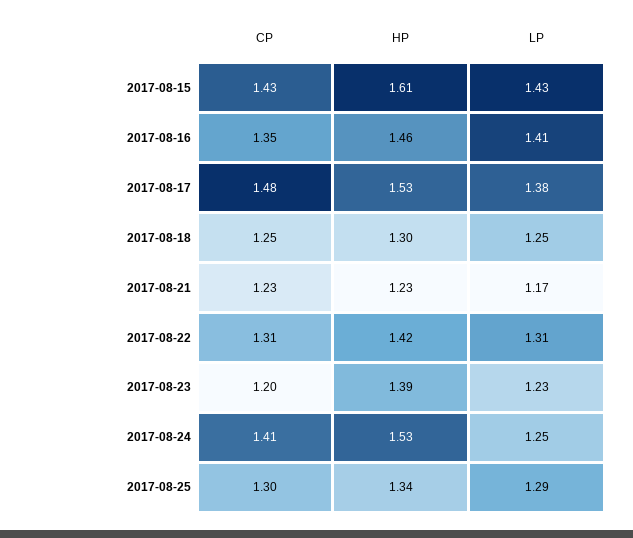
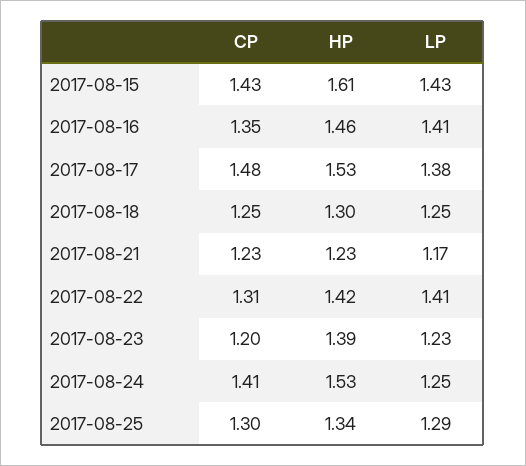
  {
    "CP": {
      "2017-08-15": 1.43,
      "2017-08-16": 1.35,
      "2017-08-17": 1.48,
      "2017-08-18": 1.25,
      "2017-08-21": 1.23,
      "2017-08-22": 1.31,
      "2017-08-23": 1.2,
      "2017-08-24": 1.41,
      "2017-08-25": 1.3
    },
    "HP": {
      "2017-08-15": 1.61,
      "2017-08-16": 1.46,
      "2017-08-17": 1.53,
      "2017-08-18": 1.3,
      "2017-08-21": 1.23,
      "2017-08-22": 1.42,
      "2017-08-23": 1.39,
      "2017-08-24": 1.53,
      "2017-08-25": 1.34
    },
    "LP": {
      "2017-08-15": 1.43,
      "2017-08-16": 1.41,
      "2017-08-17": 1.38,
      "2017-08-18": 1.25,
      "2017-08-21": 1.17,
-     "2017-08-22": 1.31,
+     "2017-08-22": 1.41,
      "2017-08-23": 1.23,
      "2017-08-24": 1.25,
      "2017-08-25": 1.29
    }
  }

